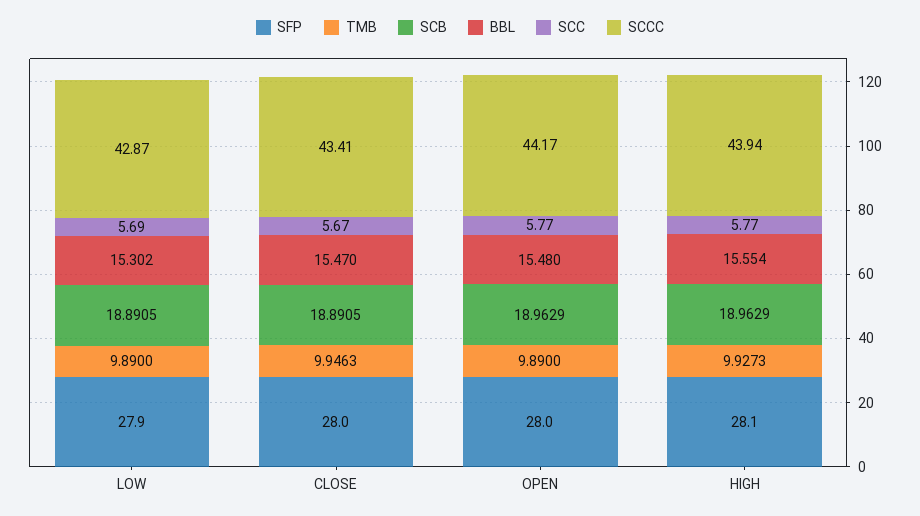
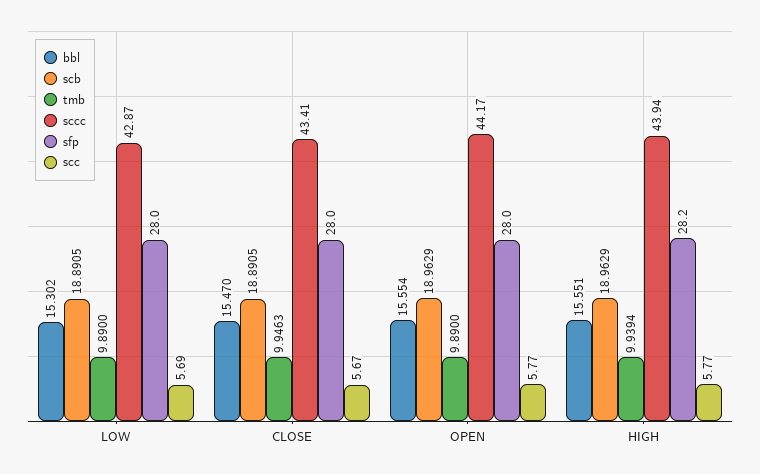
  {
    "SFP": {
-     "LOW": 27.9,
+     "LOW": 28,
      "CLOSE": 28,
      "OPEN": 28,
-     "HIGH": 28.1
+     "HIGH": 28.2
    },
    "TMB": {
      "LOW": 9.89,
      "CLOSE": 9.9463,
      "OPEN": 9.89,
-     "HIGH": 9.9273
+     "HIGH": 9.9394
    },
    "SCB": {
      "LOW": 18.8905,
      "CLOSE": 18.8905,
      "OPEN": 18.9629,
      "HIGH": 18.9629
    },
    "BBL": {
      "LOW": 15.302,
      "CLOSE": 15.47,
-     "OPEN": 15.48,
+     "OPEN": 15.554,
-     "HIGH": 15.554
+     "HIGH": 15.551
    },
    "SCC": {
      "LOW": 5.69,
      "CLOSE": 5.67,
      "OPEN": 5.77,
      "HIGH": 5.77
    },
    "SCCC": {
      "LOW": 42.87,
      "CLOSE": 43.41,
      "OPEN": 44.17,
      "HIGH": 43.94
    }
  }

